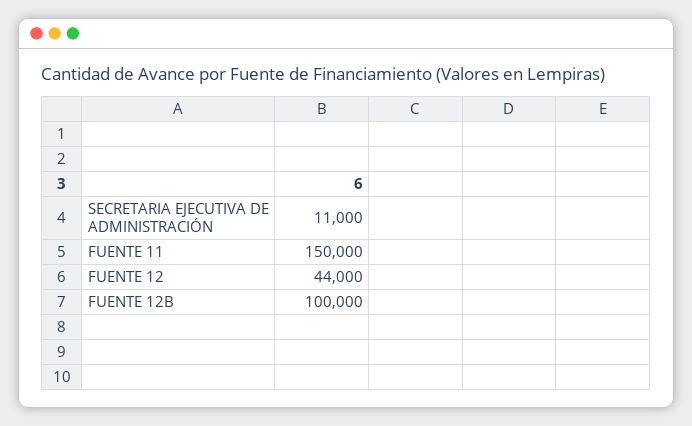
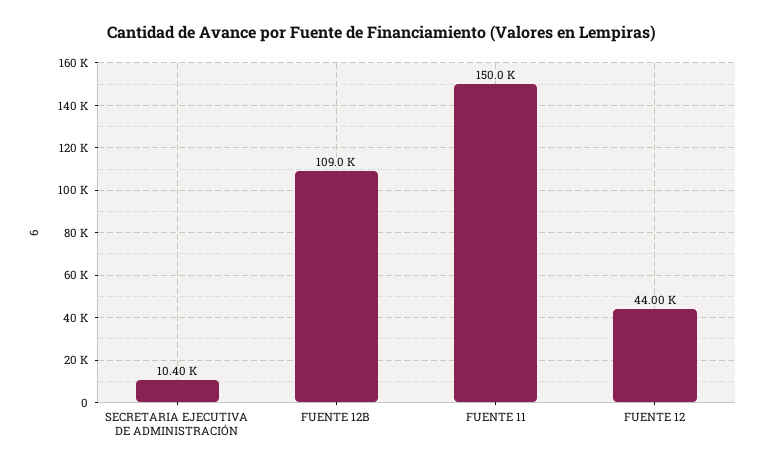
  {
-   "SECRETARIA EJECUTIVA DE ADMINISTRACIÓN": 11000,
+   "SECRETARIA EJECUTIVA DE ADMINISTRACIÓN": 10400,
    "FUENTE 11": 150000,
    "FUENTE 12": 44000,
-   "FUENTE 12B": 100000
+   "FUENTE 12B": 109000
  }

